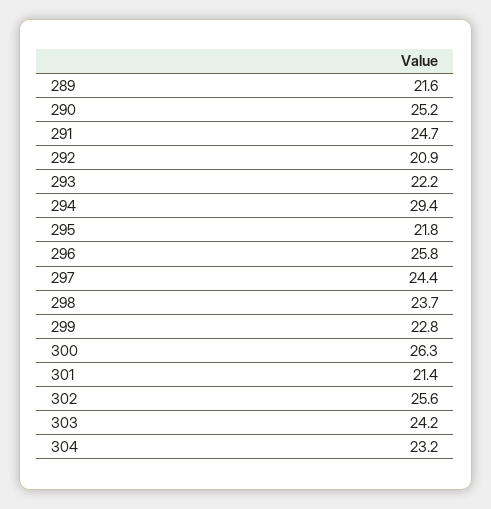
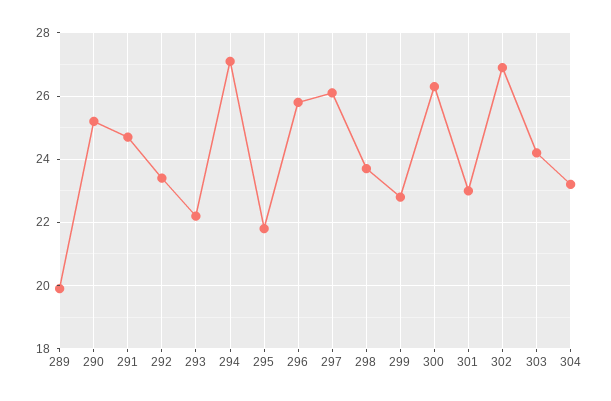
  {
-   "289": 21.6,
+   "289": 20,
    "290": 25.2,
    "291": 24.7,
-   "292": 20.9,
+   "292": 23.5,
    "293": 22.2,
-   "294": 29.4,
+   "294": 27,
    "295": 21.8,
    "296": 25.8,
-   "297": 24.4,
+   "297": 26,
    "298": 23.7,
    "299": 22.8,
    "300": 26.3,
-   "301": 21.4,
+   "301": 23,
-   "302": 25.6,
+   "302": 27,
    "303": 24.2,
    "304": 23.2
  }

